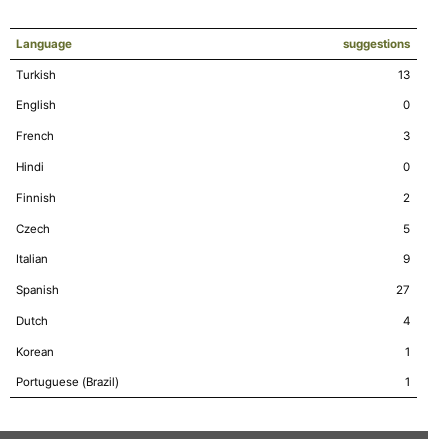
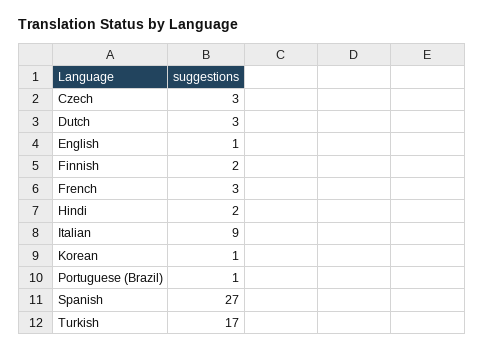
  {
-   "Turkish": 13,
+   "Turkish": 17,
-   "English": 0,
+   "English": 1,
    "French": 3,
-   "Hindi": 0,
+   "Hindi": 2,
    "Finnish": 2,
-   "Czech": 5,
+   "Czech": 3,
    "Italian": 9,
    "Spanish": 27,
-   "Dutch": 4,
+   "Dutch": 3,
    "Korean": 1,
    "Portuguese (Brazil)": 1
  }

